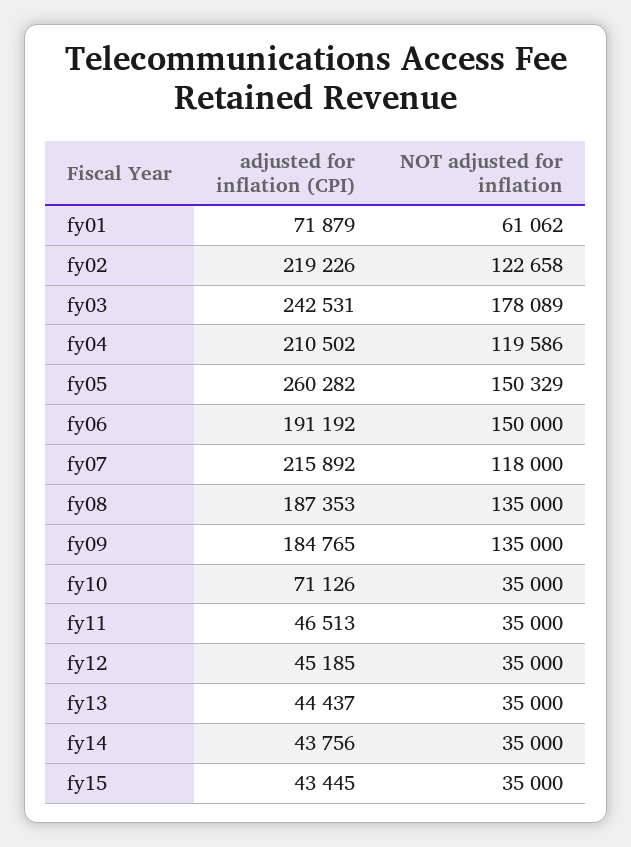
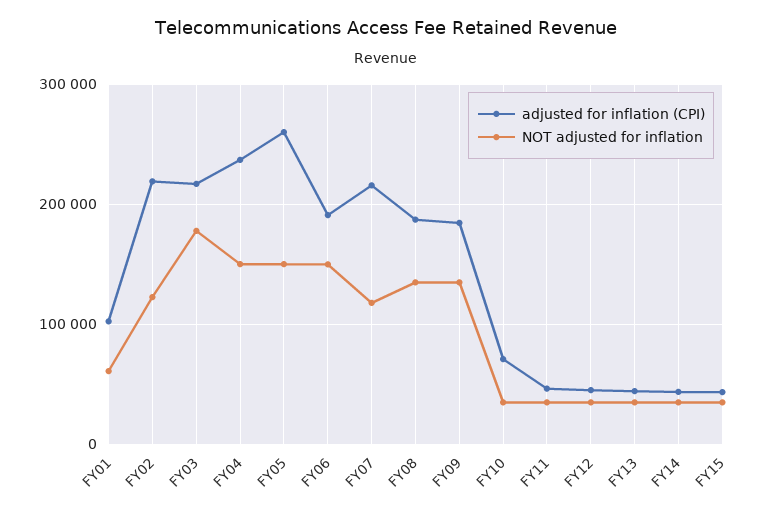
  {
    "adjusted for inflation (CPI)": {
-     "fy01": 71879,
+     "fy01": 100000,
      "fy02": 219226,
-     "fy03": 242531,
+     "fy03": 220000,
-     "fy04": 210502,
+     "fy04": 240000,
      "fy05": 260282,
      "fy06": 191192,
      "fy07": 215892,
      "fy08": 187353,
      "fy09": 184765,
      "fy10": 71126,
      "fy11": 46513,
      "fy12": 45185,
      "fy13": 44437,
      "fy14": 43756,
      "fy15": 43445
    },
    "NOT adjusted for inflation": {
      "fy01": 61062,
      "fy02": 122658,
      "fy03": 178089,
-     "fy04": 119586,
+     "fy04": 150000,
      "fy05": 150329,
      "fy06": 150000,
      "fy07": 118000,
      "fy08": 135000,
      "fy09": 135000,
      "fy10": 35000,
      "fy11": 35000,
      "fy12": 35000,
      "fy13": 35000,
      "fy14": 35000,
      "fy15": 35000
    }
  }

